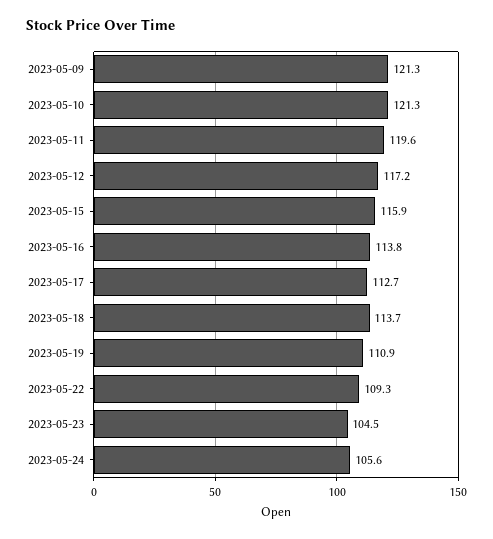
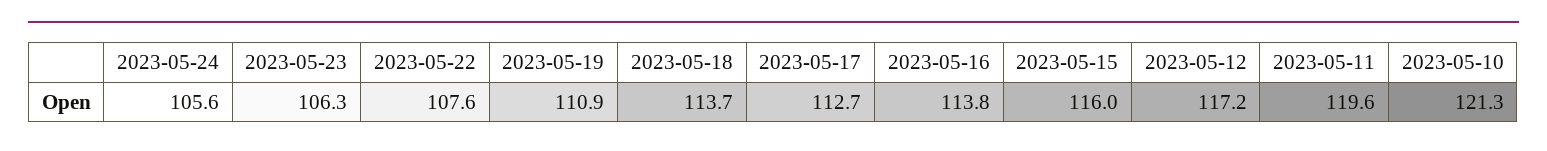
  {
-   "2023-05-09": 121.3,
    "2023-05-10": 121.3,
    "2023-05-11": 119.6,
    "2023-05-12": 117.2,
-   "2023-05-15": 115.9,
+   "2023-05-15": 116,
    "2023-05-16": 113.8,
    "2023-05-17": 112.7,
    "2023-05-18": 113.7,
    "2023-05-19": 110.9,
-   "2023-05-22": 109.3,
+   "2023-05-22": 107.6,
-   "2023-05-23": 104.5,
+   "2023-05-23": 106.3,
    "2023-05-24": 105.6
  }

